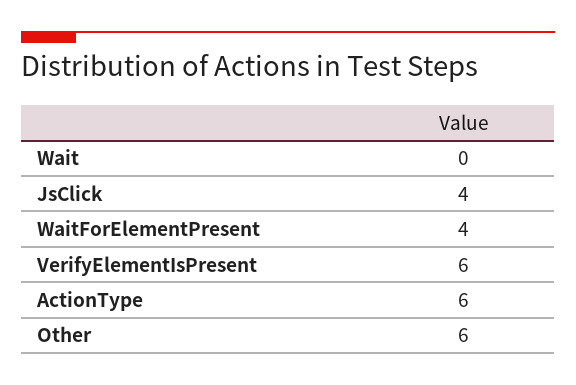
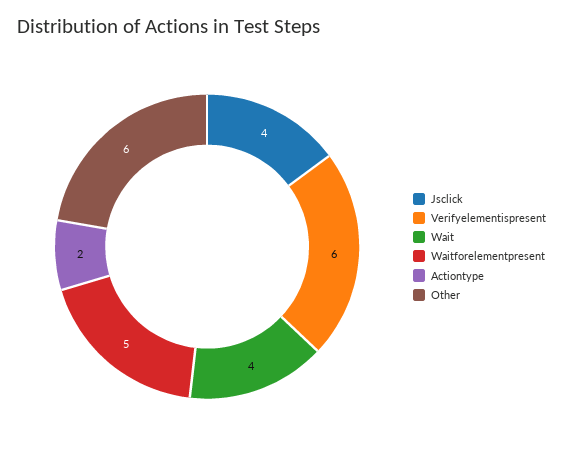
  {
-   "Wait": 0,
+   "Wait": 4,
    "JsClick": 4,
-   "WaitForElementPresent": 4,
+   "WaitForElementPresent": 5,
    "VerifyElementIsPresent": 6,
-   "ActionType": 6,
+   "ActionType": 2,
    "Other": 6
  }

